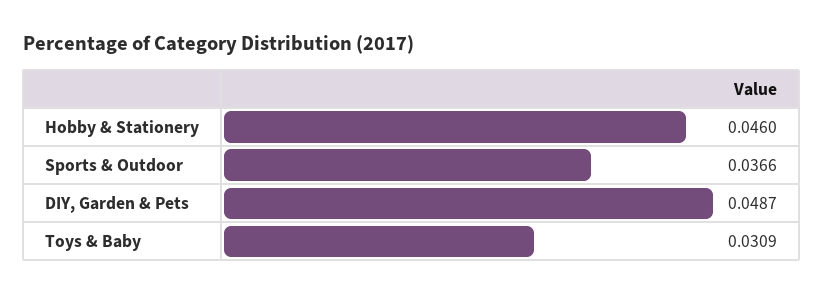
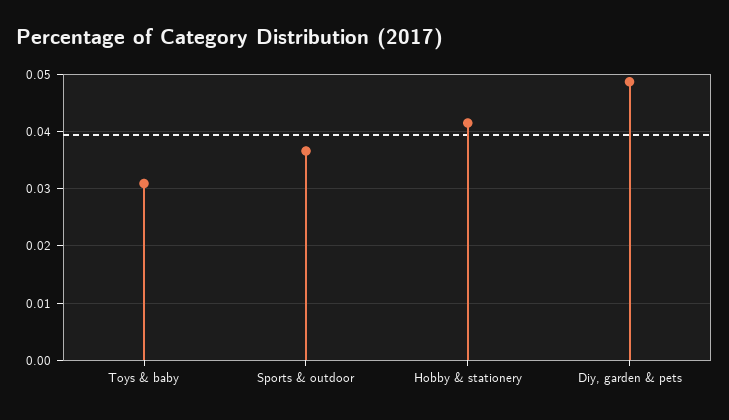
  {
-   "Hobby & Stationery": 0.046,
+   "Hobby & Stationery": 0.042,
    "Sports & Outdoor": 0.0366,
    "DIY, Garden & Pets": 0.0487,
    "Toys & Baby": 0.0309
  }

